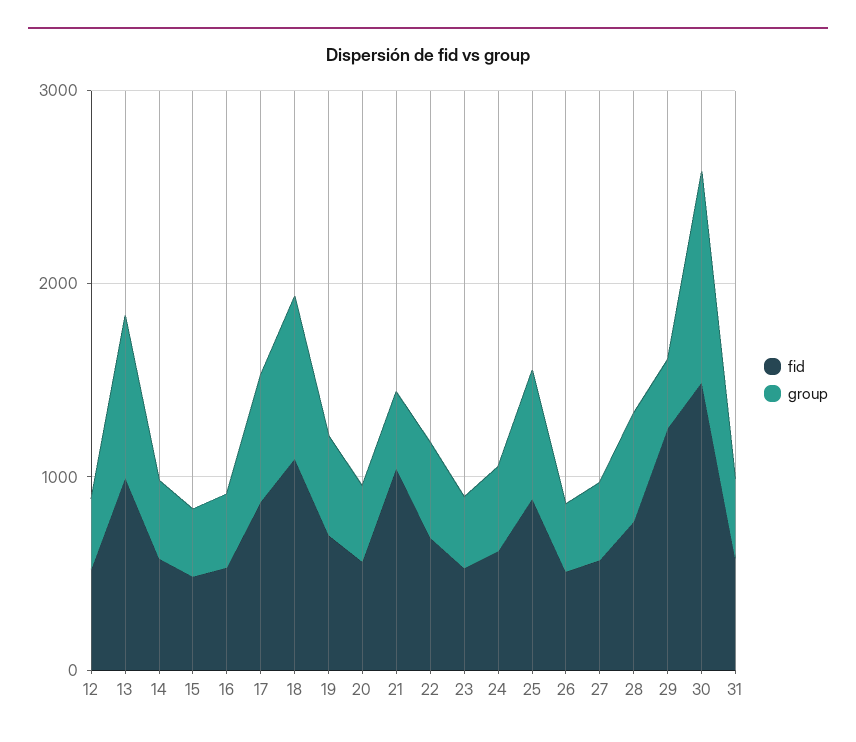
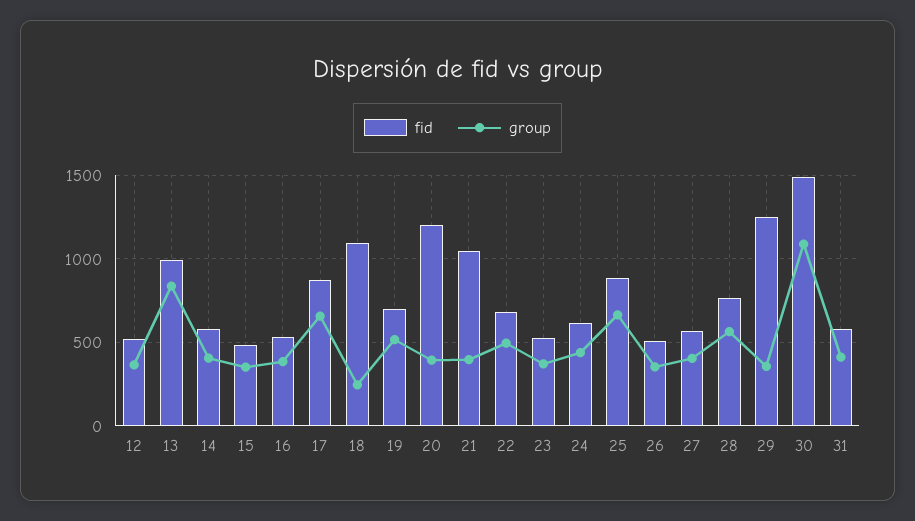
  {
    "fid": {
      "12": 500,
      "13": 1000,
      "14": 600,
      "15": 500,
      "16": 550,
      "17": 850,
      "18": 1100,
      "19": 700,
-     "20": 600,
+     "20": 1200,
      "21": 1050,
      "22": 700,
      "23": 550,
      "24": 600,
      "25": 900,
      "26": 500,
      "27": 550,
      "28": 750,
      "29": 1250,
      "30": 1500,
      "31": 600
    },
    "group": {
      "12": 350,
      "13": 850,
      "14": 400,
      "15": 350,
      "16": 400,
      "17": 650,
-     "18": 800,
+     "18": 250,
      "19": 500,
      "20": 400,
      "21": 400,
      "22": 500,
      "23": 350,
      "24": 450,
      "25": 650,
      "26": 350,
      "27": 400,
      "28": 550,
      "29": 350,
      "30": 1100,
      "31": 400
    }
  }

